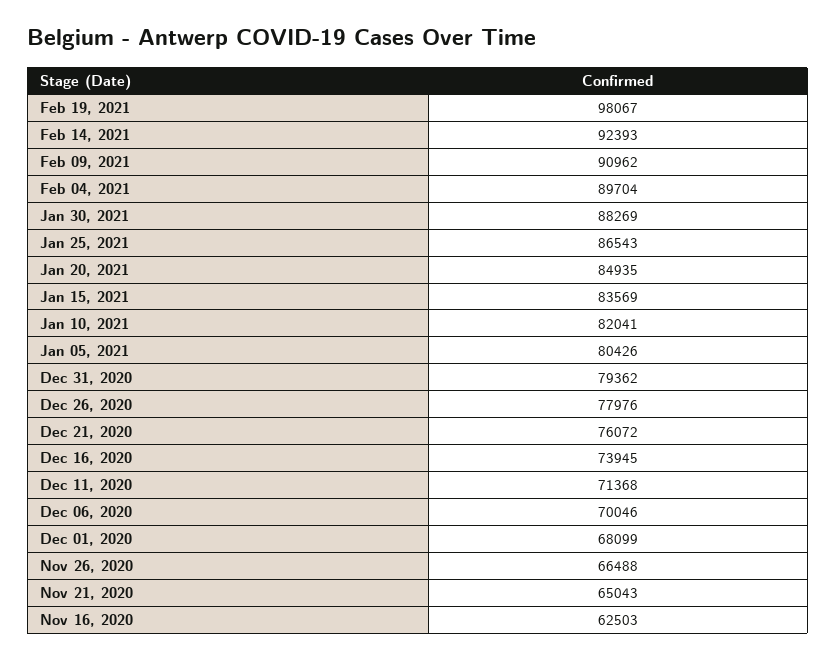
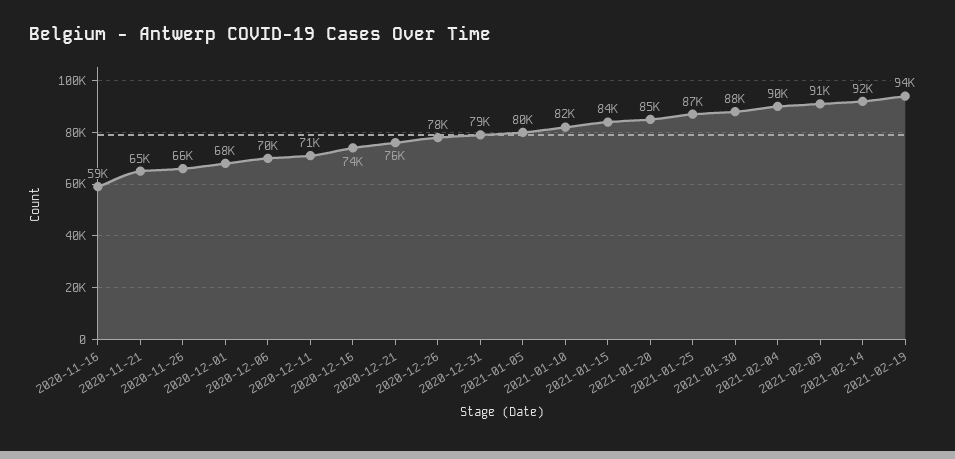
  {
-   "Feb 19, 2021": 98067,
+   "Feb 19, 2021": 94000,
    "Feb 14, 2021": 92393,
    "Feb 09, 2021": 90962,
    "Feb 04, 2021": 89704,
    "Jan 30, 2021": 88269,
    "Jan 25, 2021": 86543,
    "Jan 20, 2021": 84935,
    "Jan 15, 2021": 83569,
    "Jan 10, 2021": 82041,
    "Jan 05, 2021": 80426,
    "Dec 31, 2020": 79362,
    "Dec 26, 2020": 77976,
    "Dec 21, 2020": 76072,
    "Dec 16, 2020": 73945,
    "Dec 11, 2020": 71368,
    "Dec 06, 2020": 70046,
    "Dec 01, 2020": 68099,
    "Nov 26, 2020": 66488,
    "Nov 21, 2020": 65043,
-   "Nov 16, 2020": 62503
+   "Nov 16, 2020": 59000
  }

